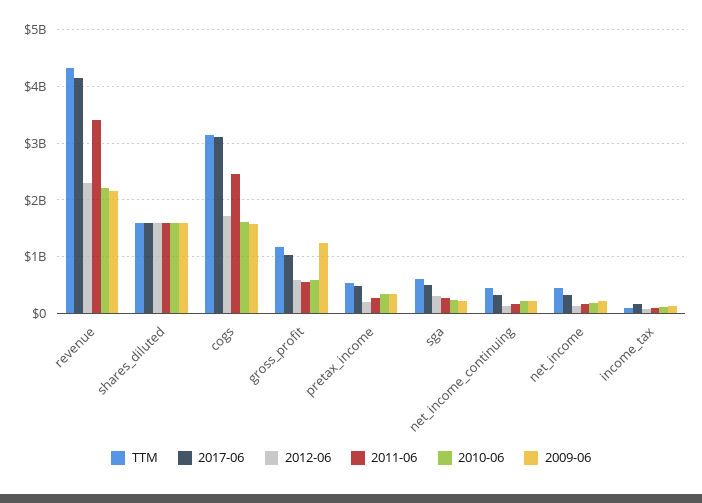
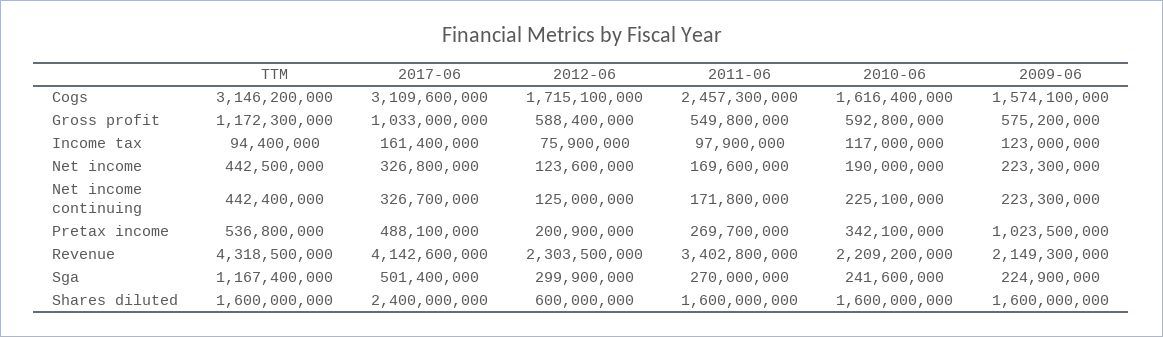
  {
    "TTM": {
      "revenue": 4318500000,
      "shares_diluted": 1600000000,
      "cogs": 3146200000,
      "gross_profit": 1172300000,
      "pretax_income": 536800000,
-     "sga": 600000000,
+     "sga": 1167400000,
      "net_income_continuing": 442400000,
      "net_income": 442500000,
      "income_tax": 94400000
    },
    "2017-06": {
      "revenue": 4142600000,
-     "shares_diluted": 1600000000,
+     "shares_diluted": 2400000000,
      "cogs": 3109600000,
      "gross_profit": 1033000000,
      "pretax_income": 488100000,
      "sga": 501400000,
      "net_income_continuing": 326700000,
      "net_income": 326800000,
      "income_tax": 161400000
    },
    "2012-06": {
      "revenue": 2303500000,
-     "shares_diluted": 1600000000,
+     "shares_diluted": 600000000,
      "cogs": 1715100000,
      "gross_profit": 588400000,
      "pretax_income": 200900000,
      "sga": 299900000,
      "net_income_continuing": 125000000,
      "net_income": 123600000,
      "income_tax": 75900000
    },
    "2011-06": {
      "revenue": 3402800000,
      "shares_diluted": 1600000000,
      "cogs": 2457300000,
      "gross_profit": 549800000,
      "pretax_income": 269700000,
      "sga": 270000000,
      "net_income_continuing": 171800000,
      "net_income": 169600000,
      "income_tax": 97900000
    },
    "2010-06": {
      "revenue": 2209200000,
      "shares_diluted": 1600000000,
      "cogs": 1616400000,
      "gross_profit": 592800000,
      "pretax_income": 342100000,
      "sga": 241600000,
      "net_income_continuing": 225100000,
      "net_income": 190000000,
      "income_tax": 117000000
    },
    "2009-06": {
      "revenue": 2149300000,
      "shares_diluted": 1600000000,
      "cogs": 1574100000,
-     "gross_profit": 1200000000,
+     "gross_profit": 575200000,
-     "pretax_income": 400000000,
+     "pretax_income": 1023500000,
      "sga": 224900000,
      "net_income_continuing": 223300000,
      "net_income": 223300000,
      "income_tax": 123000000
    }
  }

